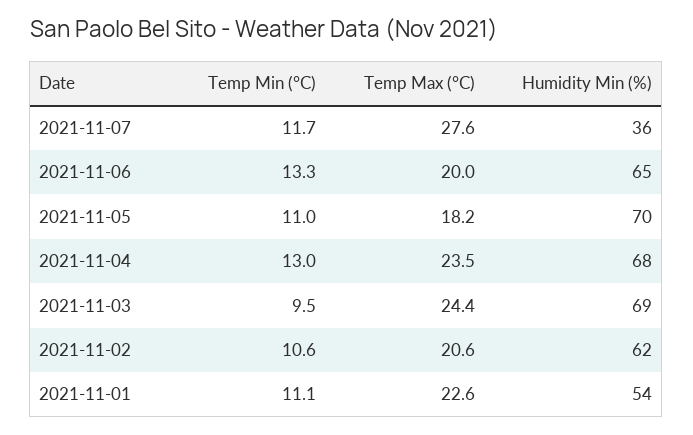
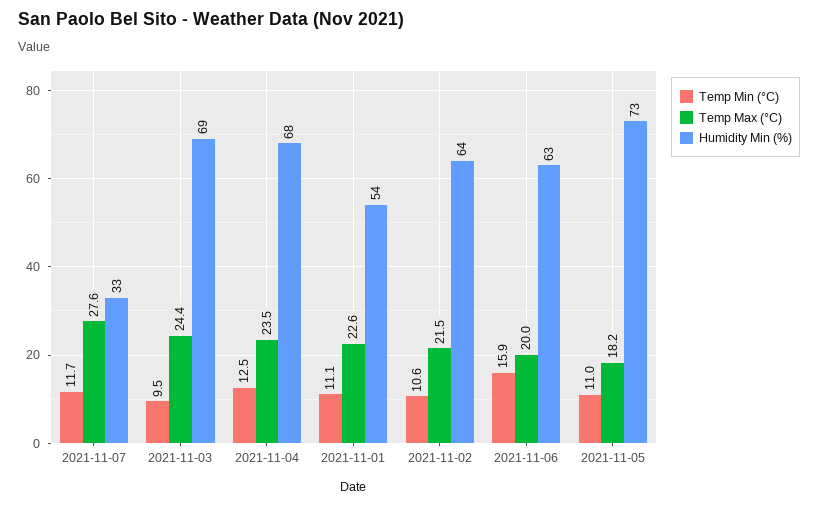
  {
    "Temp Min (°C)": {
      "2021-11-07": 11.7,
-     "2021-11-06": 13.3,
+     "2021-11-06": 15.9,
      "2021-11-05": 11,
-     "2021-11-04": 13,
+     "2021-11-04": 12.5,
      "2021-11-03": 9.5,
      "2021-11-02": 10.6,
      "2021-11-01": 11.1
    },
    "Temp Max (°C)": {
      "2021-11-07": 27.6,
      "2021-11-06": 20,
      "2021-11-05": 18.2,
      "2021-11-04": 23.5,
      "2021-11-03": 24.4,
-     "2021-11-02": 20.6,
+     "2021-11-02": 21.5,
      "2021-11-01": 22.6
    },
    "Humidity Min (%)": {
-     "2021-11-07": 36,
+     "2021-11-07": 33,
-     "2021-11-06": 65,
+     "2021-11-06": 63,
-     "2021-11-05": 70,
+     "2021-11-05": 73,
      "2021-11-04": 68,
      "2021-11-03": 69,
-     "2021-11-02": 62,
+     "2021-11-02": 64,
      "2021-11-01": 54
    }
  }

